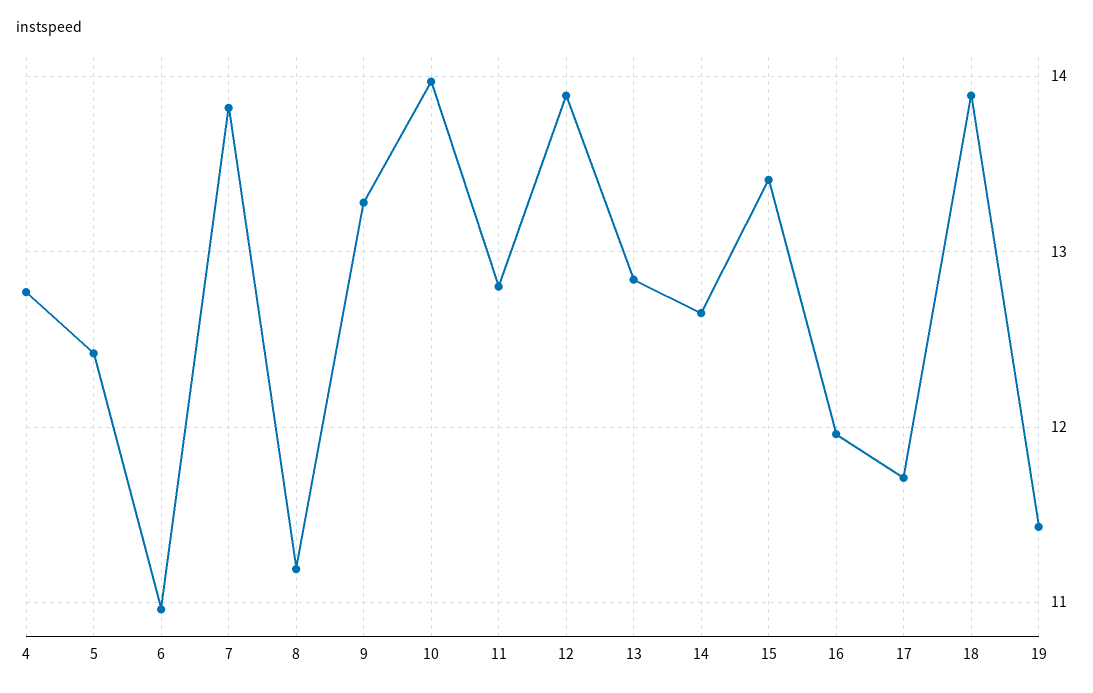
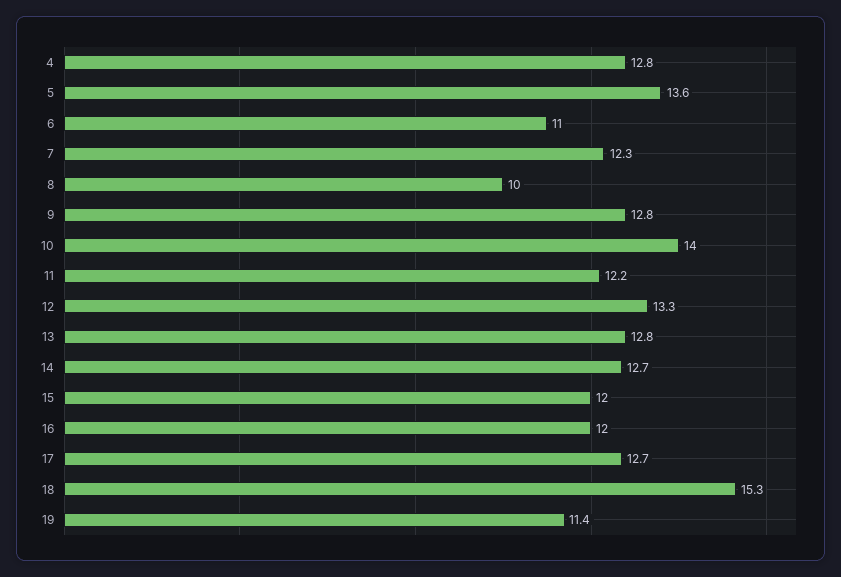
  {
    "4": 12.8,
-   "5": 12.4,
+   "5": 13.6,
    "6": 11,
-   "7": 13.8,
+   "7": 12.3,
-   "8": 11.2,
+   "8": 10,
-   "9": 13.3,
+   "9": 12.8,
    "10": 14,
-   "11": 12.8,
+   "11": 12.2,
-   "12": 13.9,
+   "12": 13.3,
    "13": 12.8,
    "14": 12.7,
-   "15": 13.4,
+   "15": 12,
    "16": 12,
-   "17": 11.7,
+   "17": 12.7,
-   "18": 13.9,
+   "18": 15.3,
    "19": 11.4
  }

